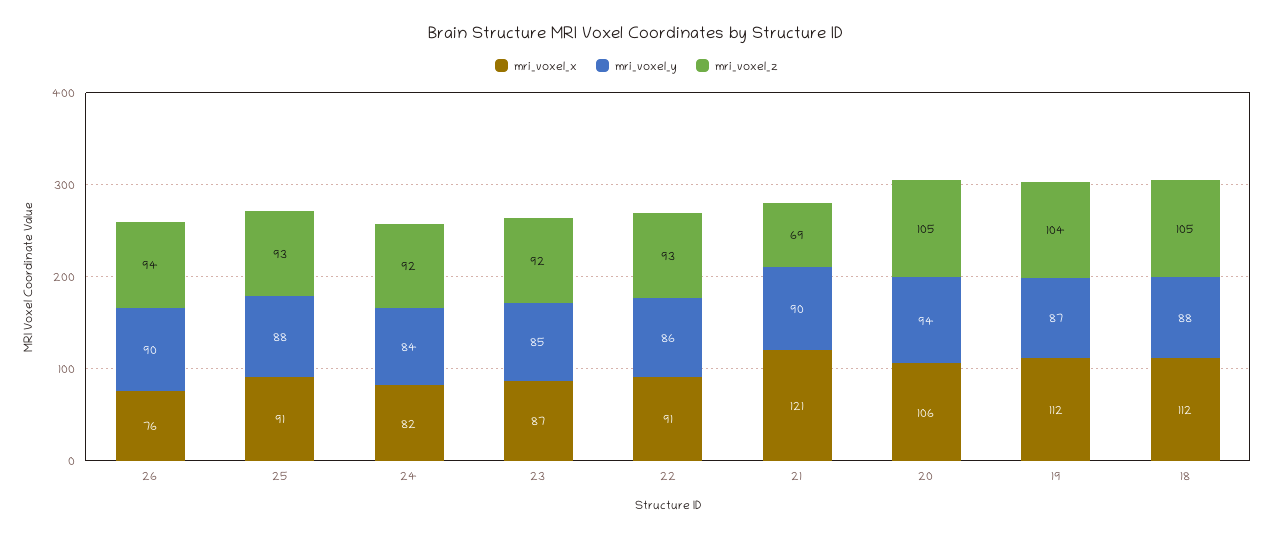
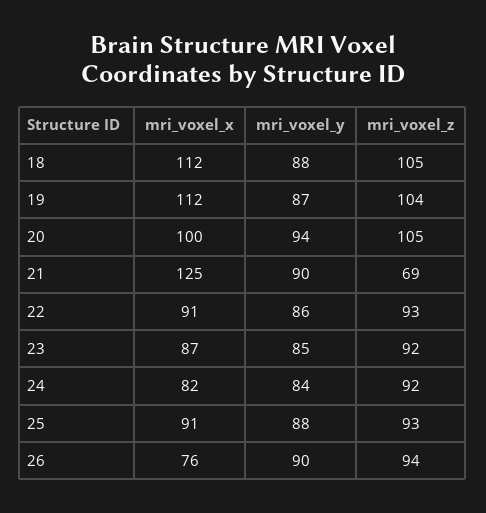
  {
    "mri_voxel_x": {
      "26": 76,
      "25": 91,
      "24": 82,
      "23": 87,
      "22": 91,
-     "21": 121,
+     "21": 125,
-     "20": 106,
+     "20": 100,
      "19": 112,
      "18": 112
    },
    "mri_voxel_y": {
      "26": 90,
      "25": 88,
      "24": 84,
      "23": 85,
      "22": 86,
      "21": 90,
      "20": 94,
      "19": 87,
      "18": 88
    },
    "mri_voxel_z": {
      "26": 94,
      "25": 93,
      "24": 92,
      "23": 92,
      "22": 93,
      "21": 69,
      "20": 105,
      "19": 104,
      "18": 105
    }
  }

